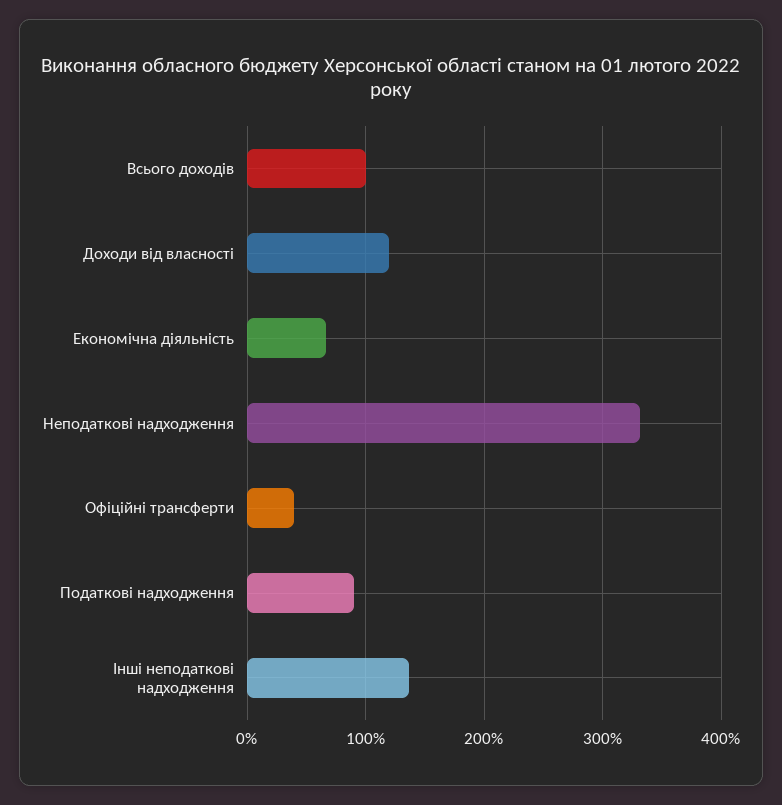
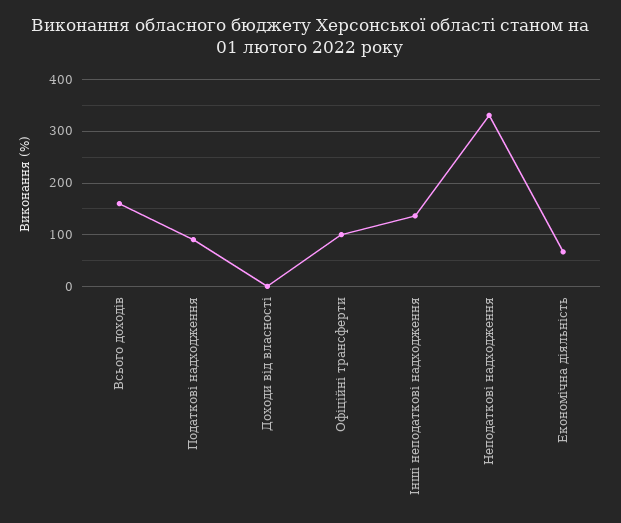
  {
-   "Всього доходів": 100,
+   "Всього доходів": 160,
-   "Доходи від власності": 120,
+   "Доходи від власності": 0,
    "Економічна діяльність": 70,
    "Неподаткові надходження": 330,
-   "Офіційні трансферти": 40,
+   "Офіційні трансферти": 100,
    "Податкові надходження": 90,
    "Інші неподаткові надходження": 140
  }

